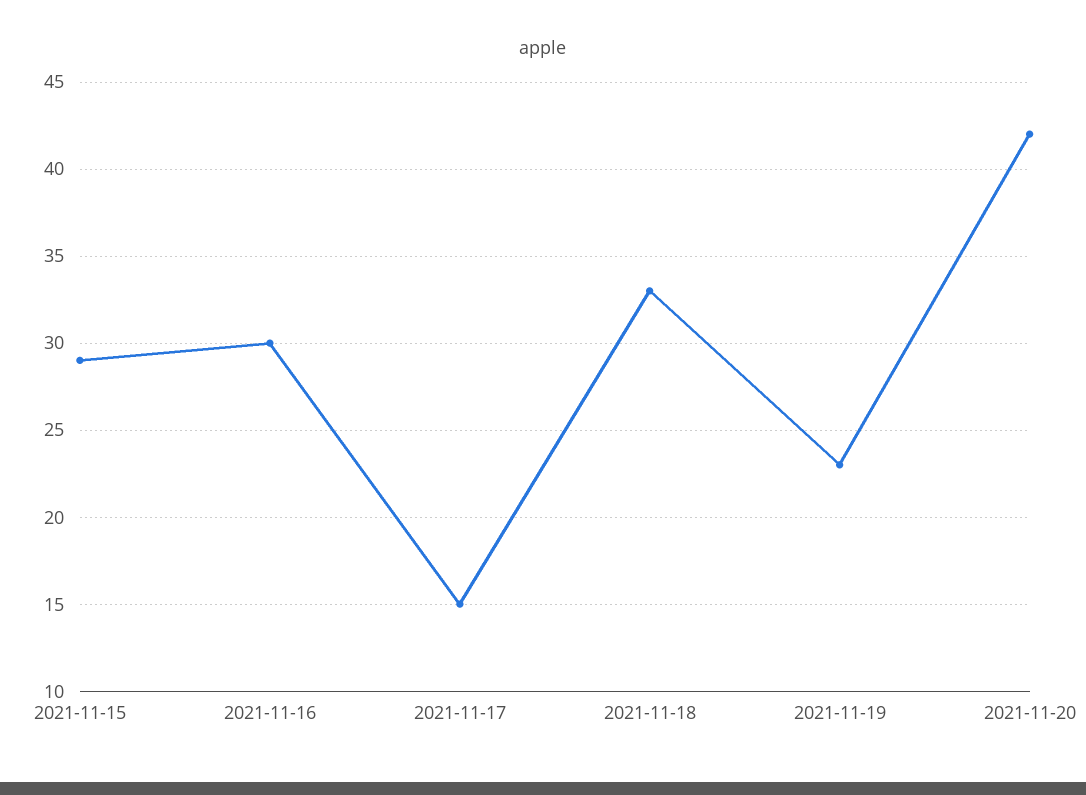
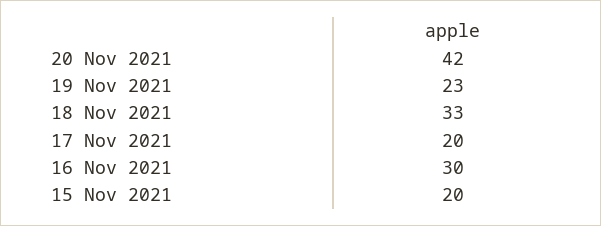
  {
-   "2021-11-15": 29,
+   "2021-11-15": 20,
    "2021-11-16": 30,
-   "2021-11-17": 15,
+   "2021-11-17": 20,
    "2021-11-18": 33,
    "2021-11-19": 23,
    "2021-11-20": 42
  }

